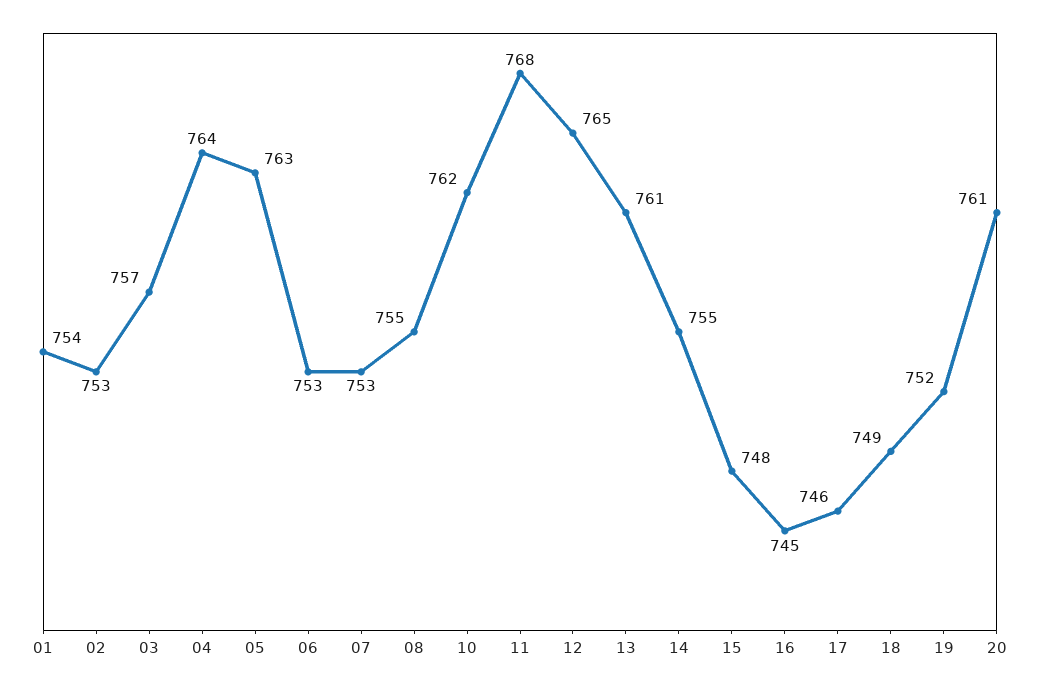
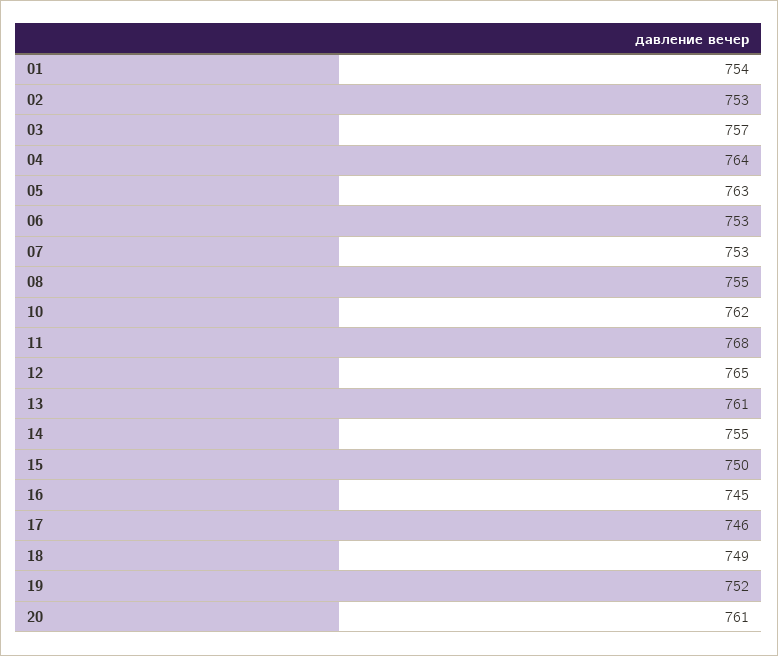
  {
    "01": 754,
    "02": 753,
    "03": 757,
    "04": 764,
    "05": 763,
    "06": 753,
    "07": 753,
    "08": 755,
    "10": 762,
    "11": 768,
    "12": 765,
    "13": 761,
    "14": 755,
-   "15": 748,
+   "15": 750,
    "16": 745,
    "17": 746,
    "18": 749,
    "19": 752,
    "20": 761
  }

